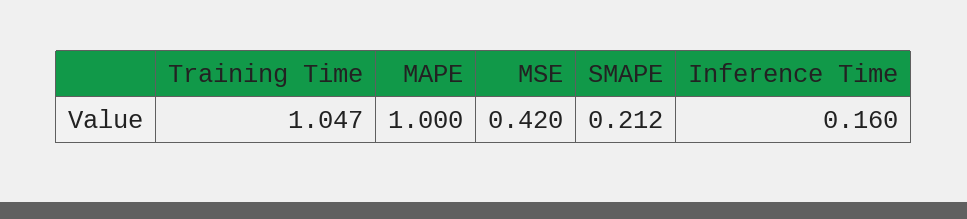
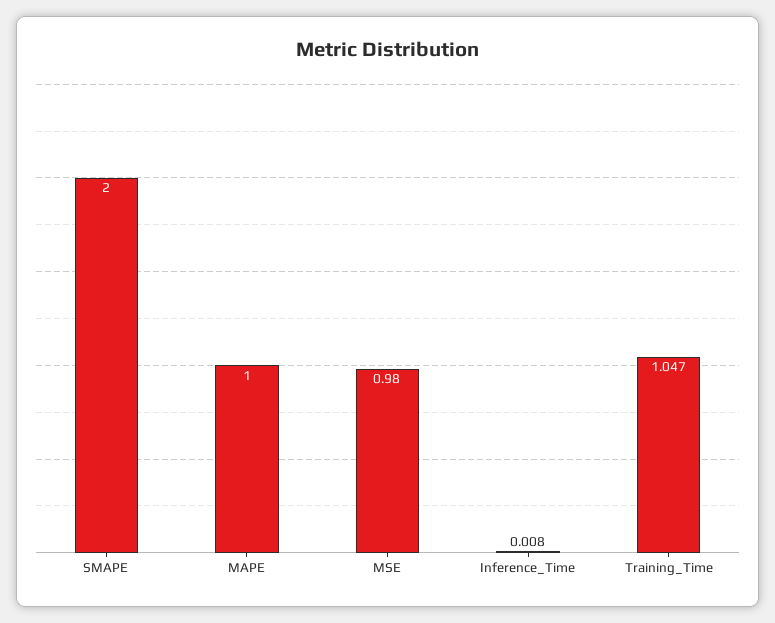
  {
    "Training Time": 1.047,
    "MAPE": 1,
-   "MSE": 0.42,
+   "MSE": 0.98,
-   "SMAPE": 0.212,
+   "SMAPE": 2,
-   "Inference Time": 0.16
+   "Inference Time": 0.008
  }

